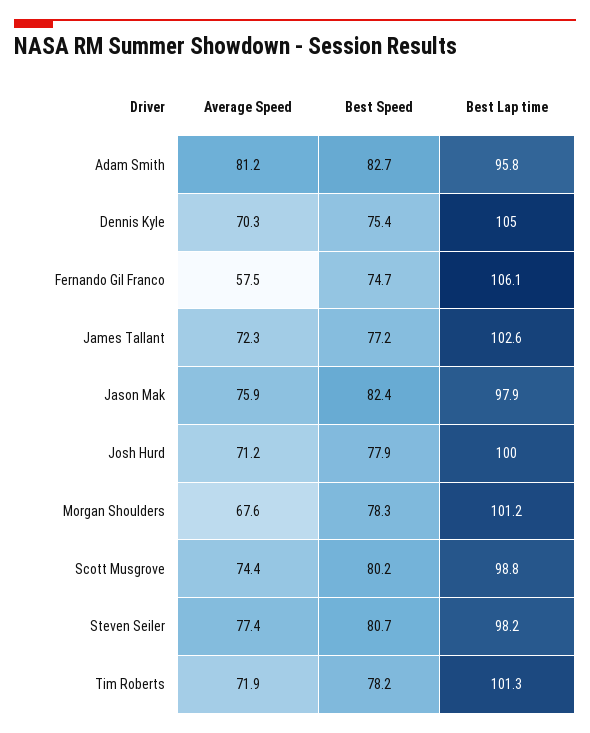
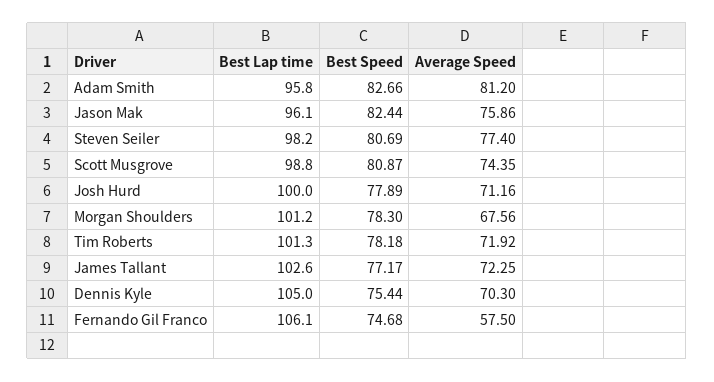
  {
    "Average Speed": {
      "Adam Smith": 81.2,
      "Dennis Kyle": 70.3,
      "Fernando Gil Franco": 57.5,
      "James Tallant": 72.25,
      "Jason Mak": 75.86,
      "Josh Hurd": 71.16,
      "Morgan Shoulders": 67.56,
      "Scott Musgrove": 74.35,
      "Steven Seiler": 77.4,
      "Tim Roberts": 71.92
    },
    "Best Speed": {
      "Adam Smith": 82.66,
      "Dennis Kyle": 75.44,
      "Fernando Gil Franco": 74.68,
      "James Tallant": 77.17,
      "Jason Mak": 82.44,
      "Josh Hurd": 77.89,
      "Morgan Shoulders": 78.3,
-     "Scott Musgrove": 80.2,
+     "Scott Musgrove": 80.87,
      "Steven Seiler": 80.69,
      "Tim Roberts": 78.18
    },
    "Best Lap time": {
      "Adam Smith": 95.8,
      "Dennis Kyle": 105,
      "Fernando Gil Franco": 106.1,
      "James Tallant": 102.6,
-     "Jason Mak": 97.9,
+     "Jason Mak": 96.1,
      "Josh Hurd": 100,
      "Morgan Shoulders": 101.2,
      "Scott Musgrove": 98.8,
      "Steven Seiler": 98.2,
      "Tim Roberts": 101.3
    }
  }

